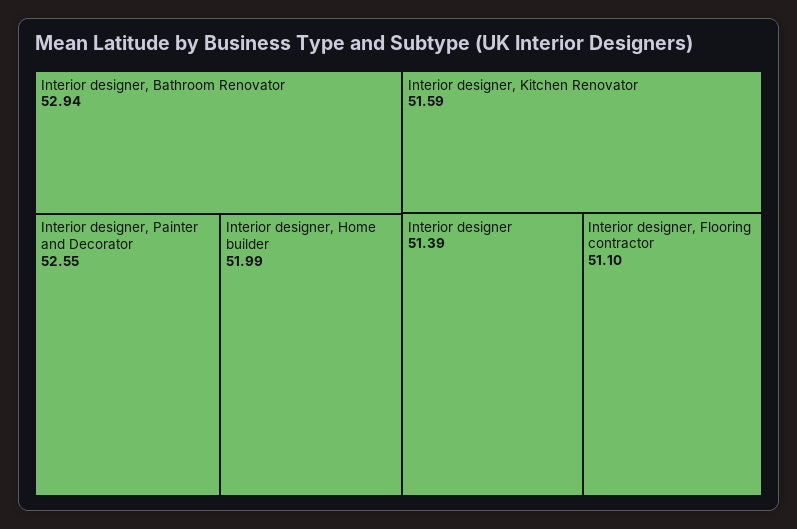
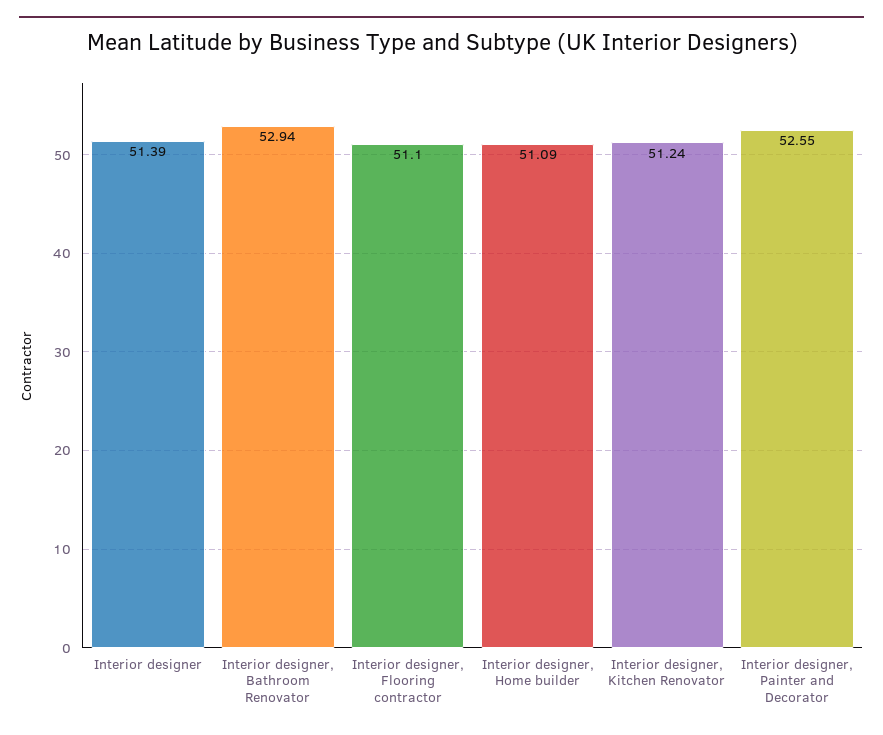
  {
    "Interior designer, Bathroom Renovator": 52.94,
    "Interior designer, Painter and Decorator": 52.55,
-   "Interior designer, Home builder": 51.99,
+   "Interior designer, Home builder": 51.09,
-   "Interior designer, Kitchen Renovator": 51.59,
+   "Interior designer, Kitchen Renovator": 51.24,
    "Interior designer": 51.39,
    "Interior designer, Flooring contractor": 51.1
  }

